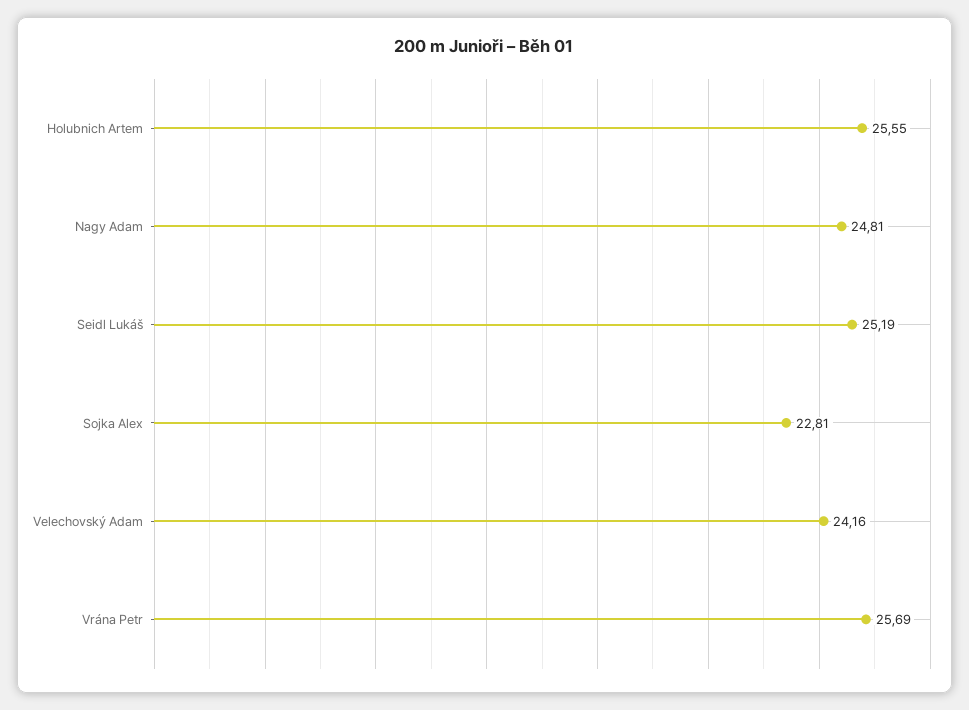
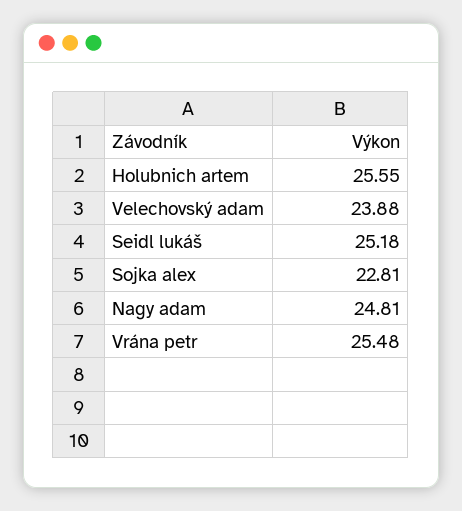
  {
    "Holubnich Artem": 25.55,
    "Nagy Adam": 24.81,
-   "Seidl Lukáš": 25.19,
+   "Seidl Lukáš": 25.18,
    "Sojka Alex": 22.81,
-   "Velechovský Adam": 24.16,
+   "Velechovský Adam": 23.88,
-   "Vrána Petr": 25.69
+   "Vrána Petr": 25.48
  }

